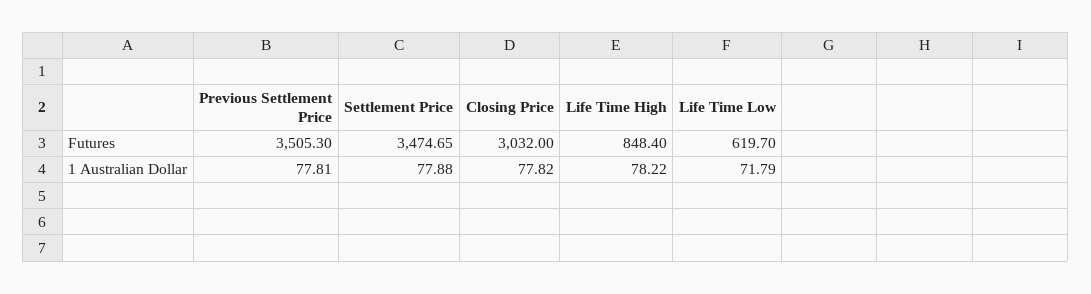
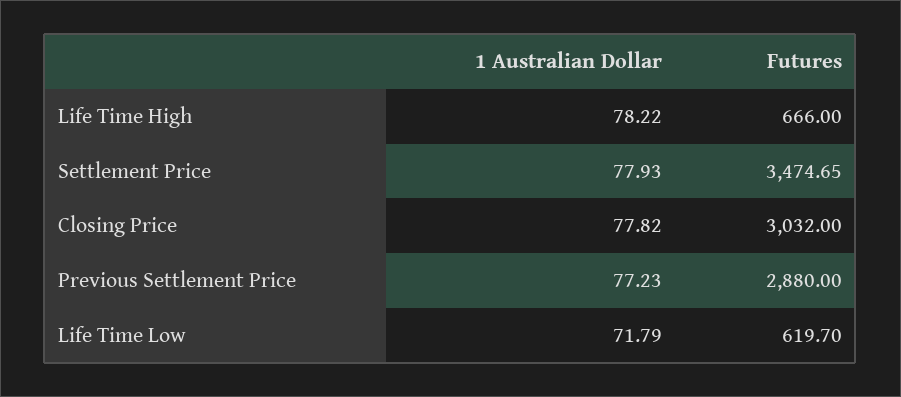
  {
    "Previous Settlement Price": {
-     "Futures": 3505.3,
+     "Futures": 2880,
-     "1 Australian Dollar": 77.81
+     "1 Australian Dollar": 77.23
    },
    "Settlement Price": {
      "Futures": 3474.65,
-     "1 Australian Dollar": 77.88
+     "1 Australian Dollar": 77.93
    },
    "Closing Price": {
      "Futures": 3032,
      "1 Australian Dollar": 77.82
    },
    "Life Time High": {
-     "Futures": 848.4,
+     "Futures": 666,
      "1 Australian Dollar": 78.22
    },
    "Life Time Low": {
      "Futures": 619.7,
      "1 Australian Dollar": 71.79
    }
  }

